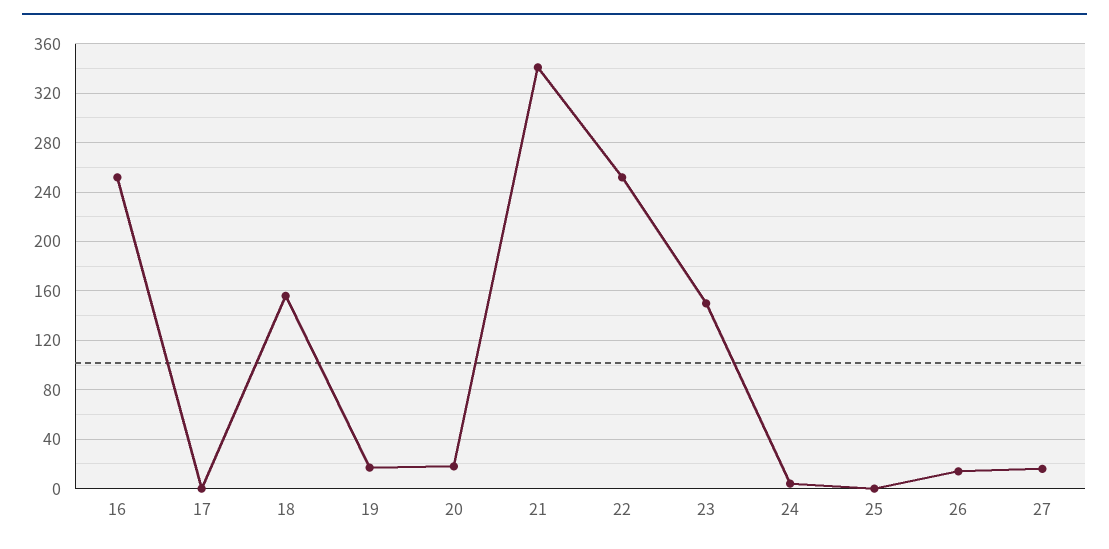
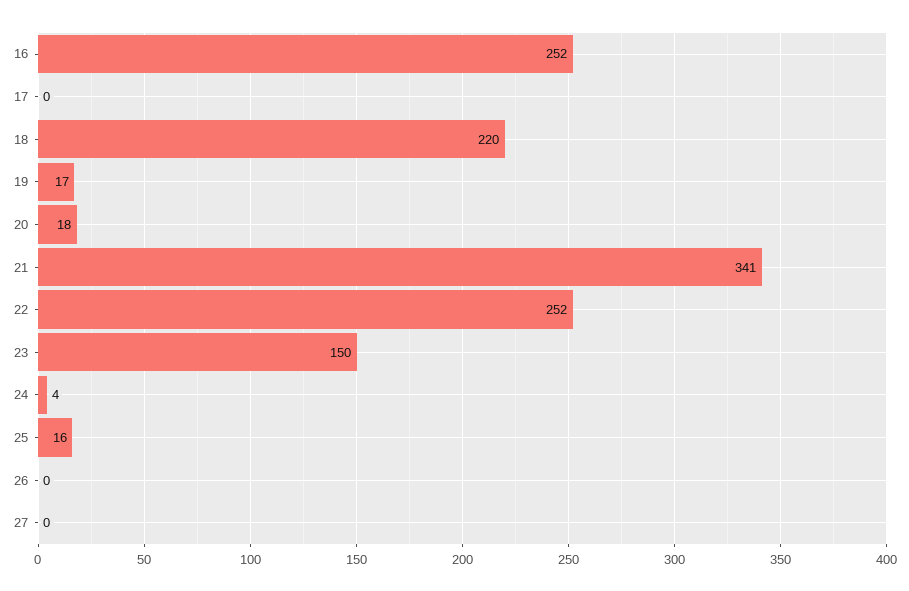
  {
    "16": 252,
    "17": 0,
-   "18": 155,
+   "18": 220,
    "19": 17,
    "20": 18,
    "21": 341,
    "22": 252,
    "23": 150,
    "24": 4,
-   "25": 0,
+   "25": 16,
-   "26": 15,
+   "26": 0,
-   "27": 15
+   "27": 0
  }

